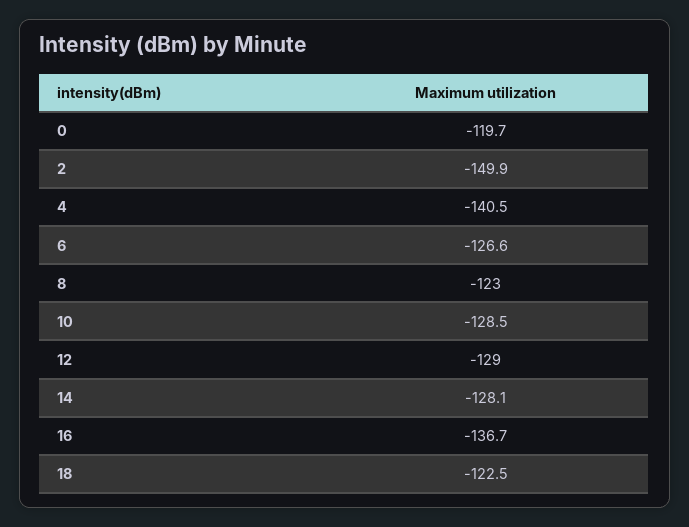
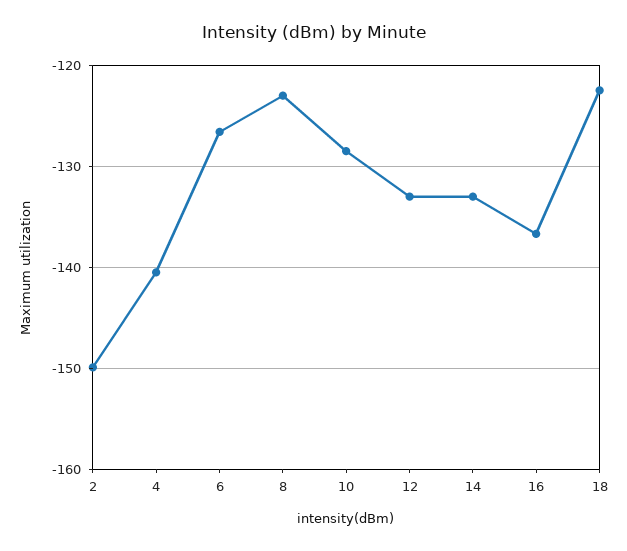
  {
-   "0": -119.7,
    "2": -149.9,
    "4": -140.5,
    "6": -126.6,
    "8": -123,
    "10": -128.5,
-   "12": -129,
+   "12": -133,
-   "14": -128.1,
+   "14": -133,
    "16": -136.7,
    "18": -122.5
  }

